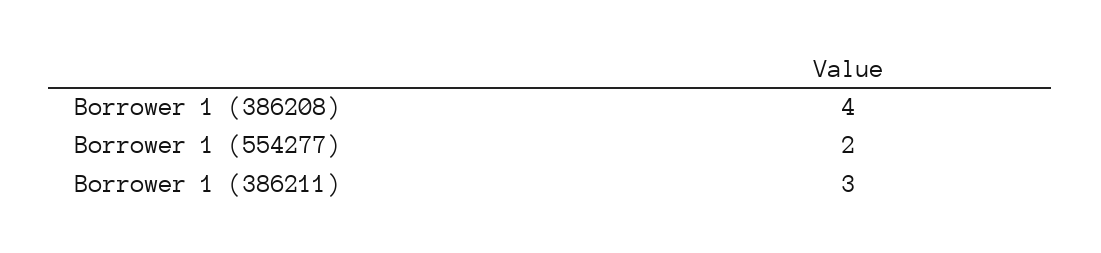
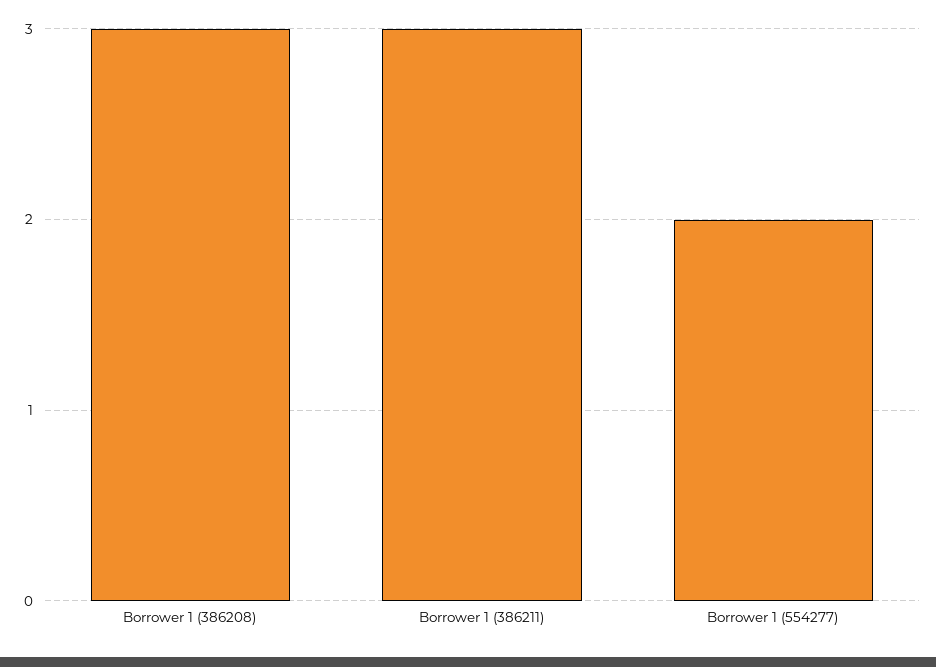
  {
-   "Borrower 1 (386208)": 4,
+   "Borrower 1 (386208)": 3,
    "Borrower 1 (554277)": 2,
    "Borrower 1 (386211)": 3
  }

